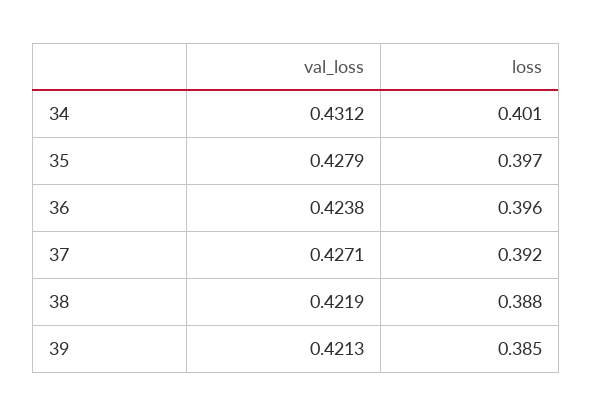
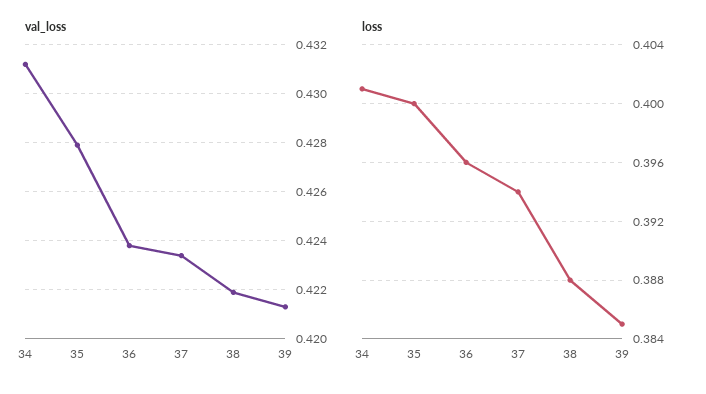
  {
    "val_loss": {
      "34": 0.4312,
      "35": 0.4279,
      "36": 0.4238,
-     "37": 0.4271,
+     "37": 0.4235,
      "38": 0.4219,
      "39": 0.4213
    },
    "loss": {
      "34": 0.401,
-     "35": 0.397,
+     "35": 0.4,
      "36": 0.396,
-     "37": 0.392,
+     "37": 0.394,
      "38": 0.388,
      "39": 0.385
    }
  }

